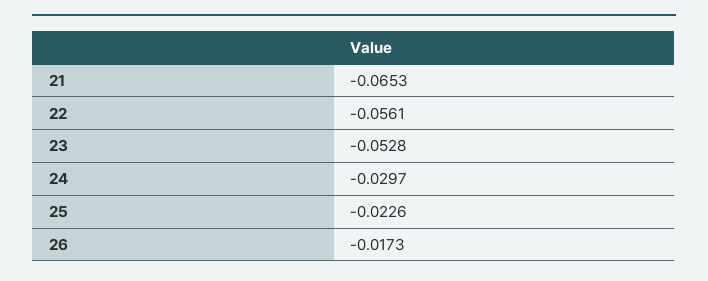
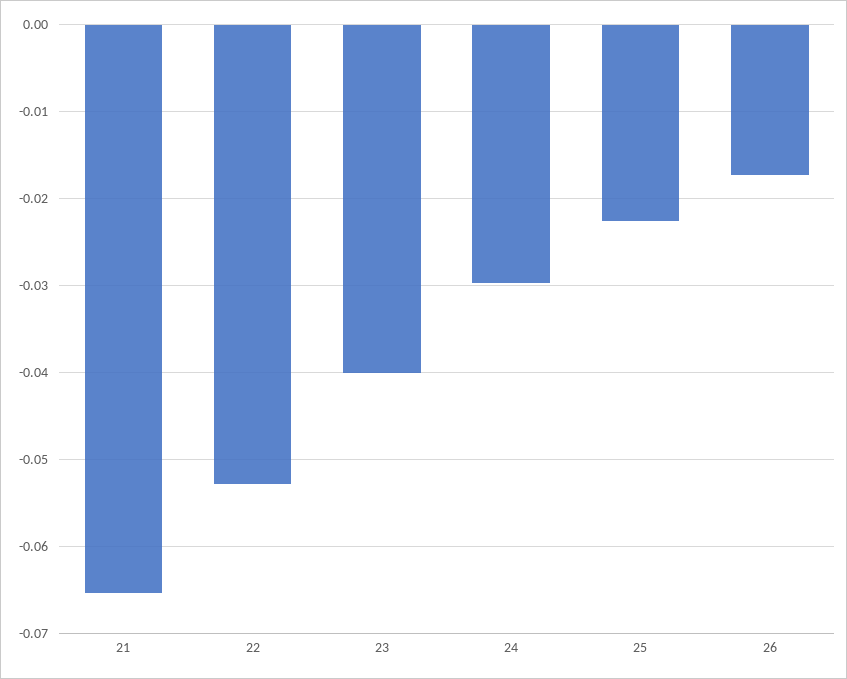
  {
    "21": -0.0653,
-   "22": -0.0561,
+   "22": -0.053,
-   "23": -0.0528,
+   "23": -0.04,
    "24": -0.0297,
    "25": -0.0226,
    "26": -0.0173
  }

